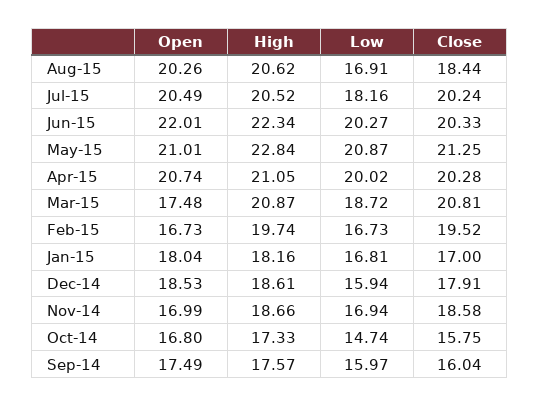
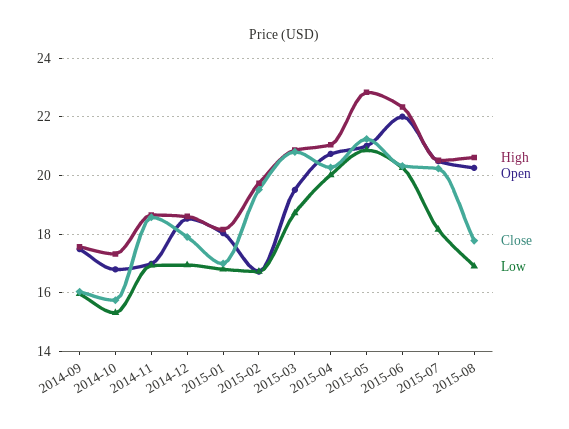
  {
    "Open": {
      "Aug-15": 20.26,
      "Jul-15": 20.49,
      "Jun-15": 22.01,
      "May-15": 21.01,
      "Apr-15": 20.74,
-     "Mar-15": 17.48,
+     "Mar-15": 19.5,
      "Feb-15": 16.73,
      "Jan-15": 18.04,
      "Dec-14": 18.53,
      "Nov-14": 16.99,
      "Oct-14": 16.8,
      "Sep-14": 17.49
    },
    "High": {
      "Aug-15": 20.62,
      "Jul-15": 20.52,
      "Jun-15": 22.34,
      "May-15": 22.84,
      "Apr-15": 21.05,
      "Mar-15": 20.87,
      "Feb-15": 19.74,
      "Jan-15": 18.16,
      "Dec-14": 18.61,
      "Nov-14": 18.66,
      "Oct-14": 17.33,
      "Sep-14": 17.57
    },
    "Low": {
      "Aug-15": 16.91,
      "Jul-15": 18.16,
      "Jun-15": 20.27,
      "May-15": 20.87,
      "Apr-15": 20.02,
      "Mar-15": 18.72,
      "Feb-15": 16.73,
      "Jan-15": 16.81,
-     "Dec-14": 15.94,
+     "Dec-14": 17,
      "Nov-14": 16.94,
-     "Oct-14": 14.74,
+     "Oct-14": 15.25,
      "Sep-14": 15.97
    },
    "Close": {
-     "Aug-15": 18.44,
+     "Aug-15": 17.75,
      "Jul-15": 20.24,
      "Jun-15": 20.33,
      "May-15": 21.25,
      "Apr-15": 20.28,
      "Mar-15": 20.81,
      "Feb-15": 19.52,
      "Jan-15": 17,
      "Dec-14": 17.91,
      "Nov-14": 18.58,
      "Oct-14": 15.75,
      "Sep-14": 16.04
    }
  }

